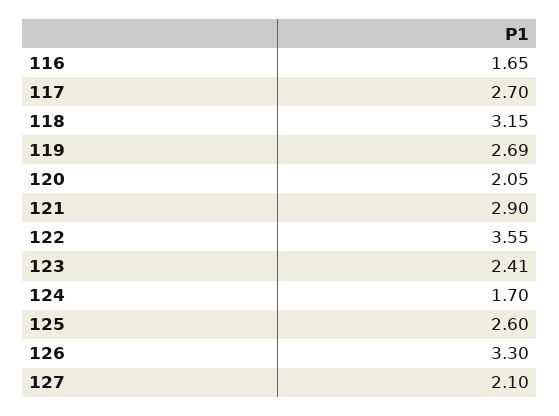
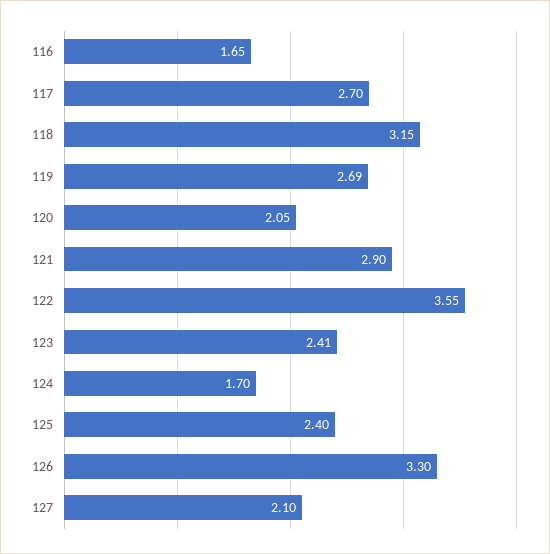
  {
    "116": 1.65,
    "117": 2.7,
    "118": 3.15,
    "119": 2.69,
    "120": 2.05,
    "121": 2.9,
    "122": 3.55,
    "123": 2.41,
    "124": 1.7,
-   "125": 2.6,
+   "125": 2.4,
    "126": 3.3,
    "127": 2.1
  }

